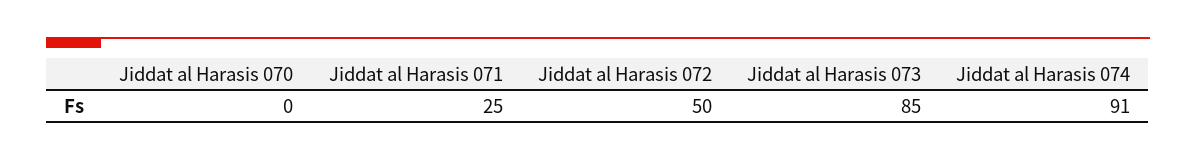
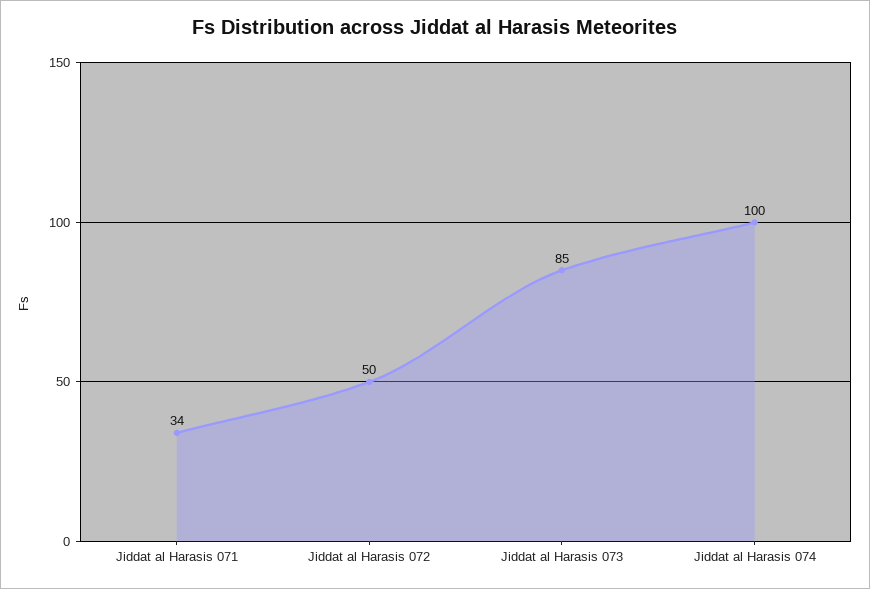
  {
-   "Jiddat al Harasis 070": 0,
-   "Jiddat al Harasis 071": 25,
+   "Jiddat al Harasis 071": 34,
    "Jiddat al Harasis 072": 50,
    "Jiddat al Harasis 073": 85,
-   "Jiddat al Harasis 074": 91
+   "Jiddat al Harasis 074": 100
  }

